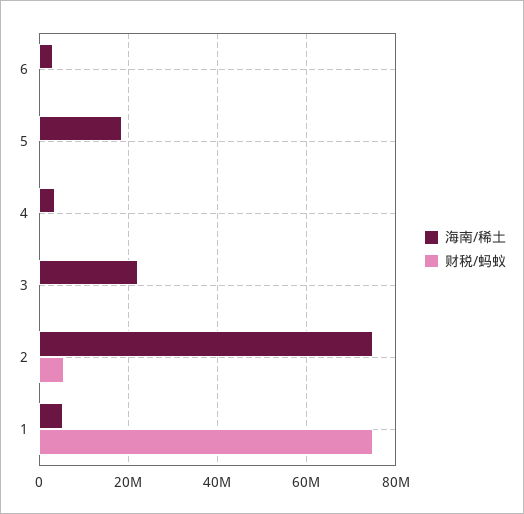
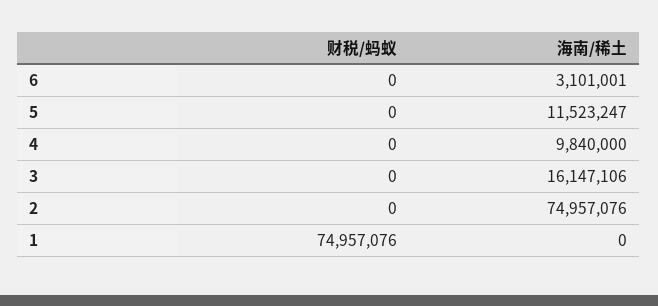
  {
    "海南/稀土": {
      "6": 3101001,
-     "5": 18000000,
+     "5": 11523247,
-     "4": 4000000,
+     "4": 9840000,
-     "3": 22000000,
+     "3": 16147106,
      "2": 74957076,
-     "1": 6000000
+     "1": 0
    },
    "财税/蚂蚁": {
      "6": 0,
      "5": 0,
      "4": 0,
      "3": 0,
-     "2": 6000000,
+     "2": 0,
      "1": 74957076
    }
  }

